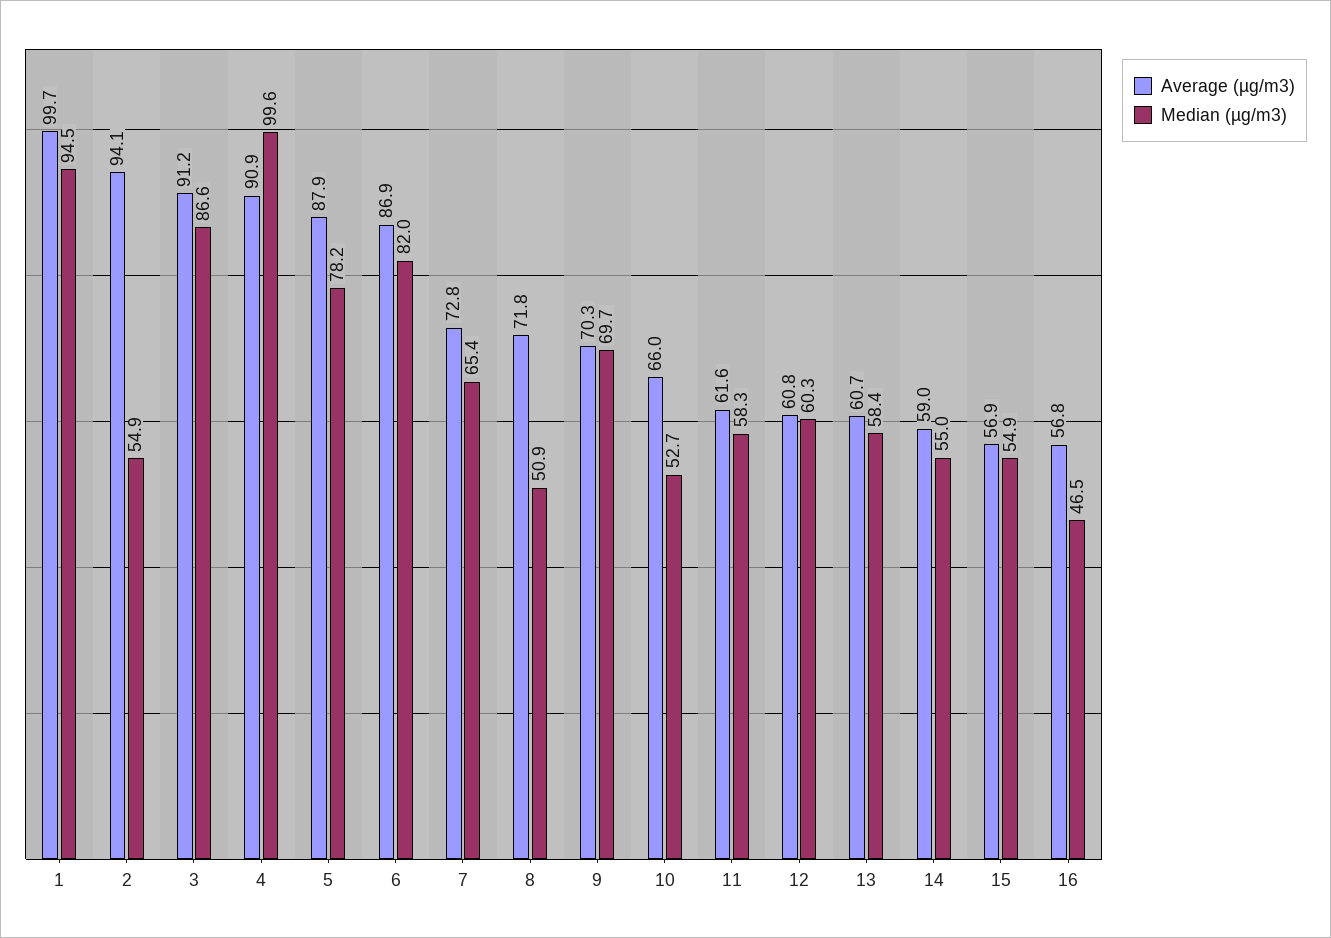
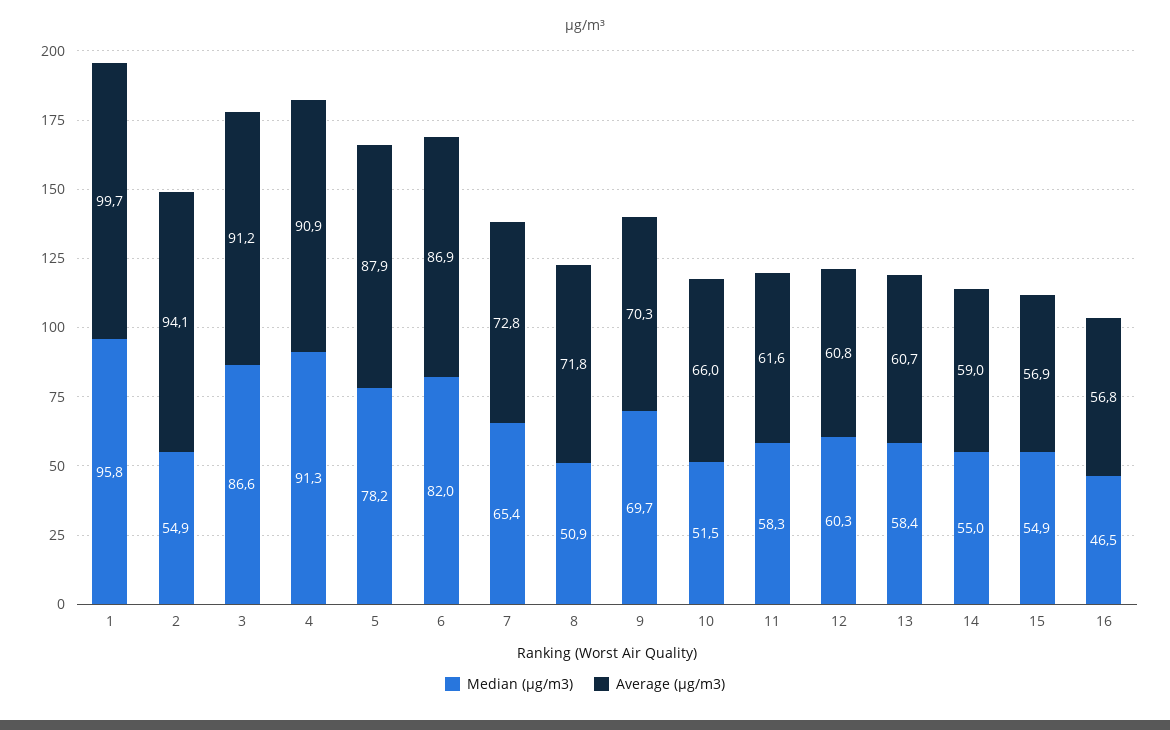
  {
    "Average (µg/m3)": {
      "1": 99.7,
      "2": 94.1,
      "3": 91.2,
      "4": 90.9,
      "5": 87.9,
      "6": 86.9,
      "7": 72.8,
      "8": 71.8,
      "9": 70.3,
      "10": 66,
      "11": 61.6,
      "12": 60.8,
      "13": 60.7,
      "14": 59,
      "15": 56.9,
      "16": 56.8
    },
    "Median (µg/m3)": {
-     "1": 94.5,
+     "1": 95.8,
      "2": 54.9,
      "3": 86.6,
-     "4": 99.6,
+     "4": 91.3,
      "5": 78.2,
      "6": 82,
      "7": 65.4,
      "8": 50.9,
      "9": 69.7,
-     "10": 52.7,
+     "10": 51.5,
      "11": 58.3,
      "12": 60.3,
      "13": 58.4,
      "14": 55,
      "15": 54.9,
      "16": 46.5
    }
  }

